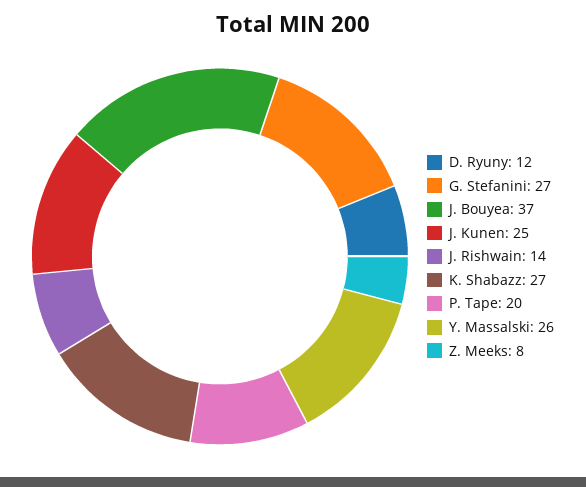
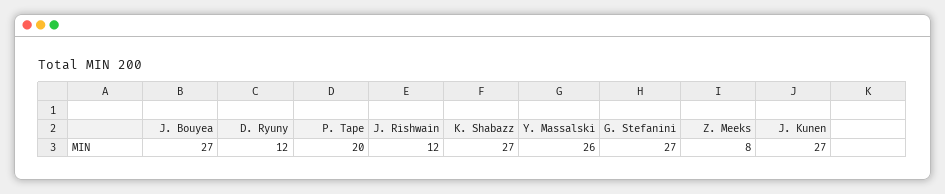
  {
    "D. Ryuny": 12,
    "G. Stefanini": 27,
-   "J. Bouyea": 37,
+   "J. Bouyea": 27,
-   "J. Kunen": 25,
+   "J. Kunen": 27,
-   "J. Rishwain": 14,
+   "J. Rishwain": 12,
    "K. Shabazz": 27,
    "P. Tape": 20,
    "Y. Massalski": 26,
    "Z. Meeks": 8
  }

